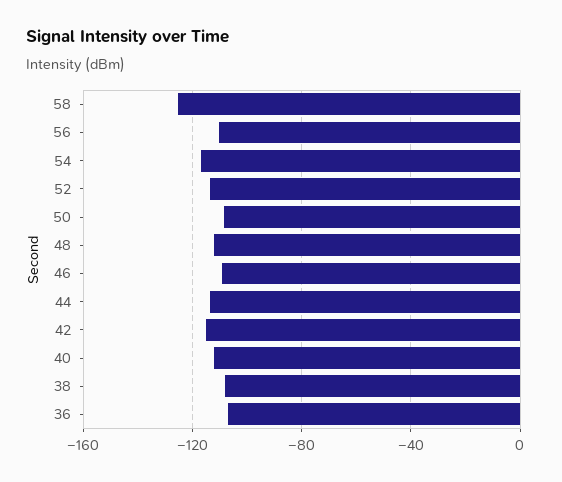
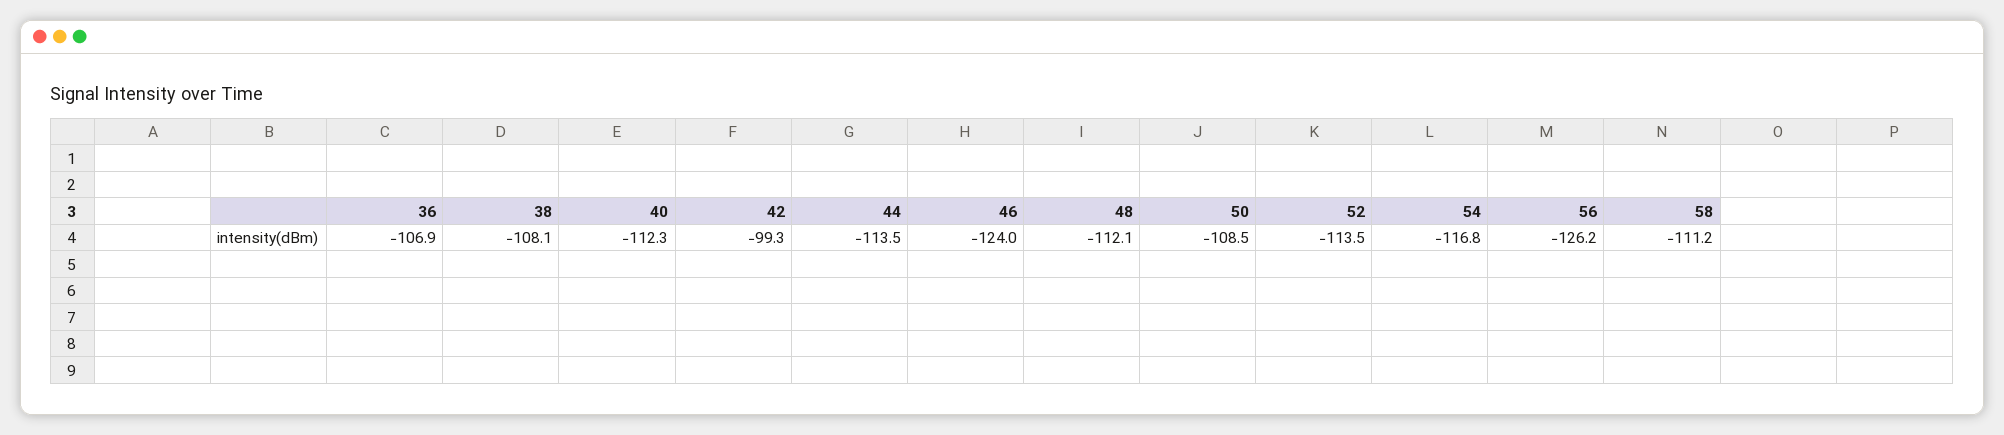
  {
-   "58": -125,
+   "58": -111.2,
-   "56": -110,
+   "56": -126.2,
    "54": -116.8,
    "52": -113.5,
    "50": -108.5,
    "48": -112.1,
-   "46": -110,
+   "46": -124,
    "44": -113.5,
-   "42": -115,
+   "42": -99.3,
    "40": -112.3,
    "38": -108.1,
    "36": -106.9
  }

